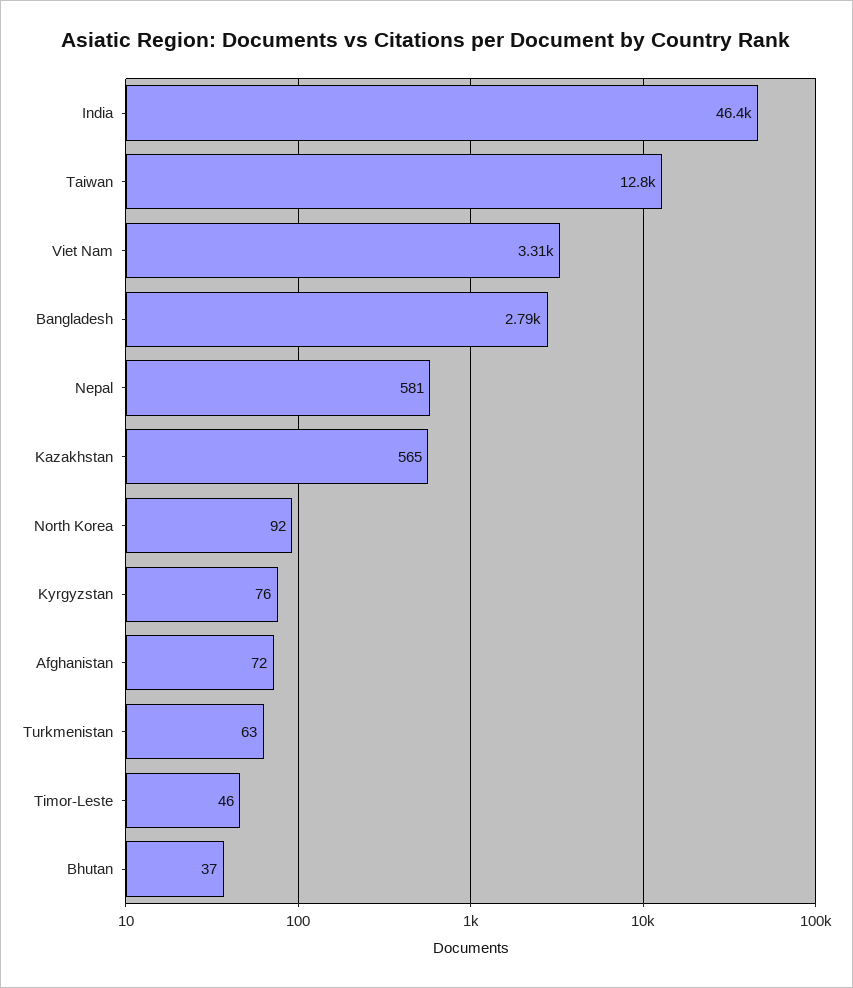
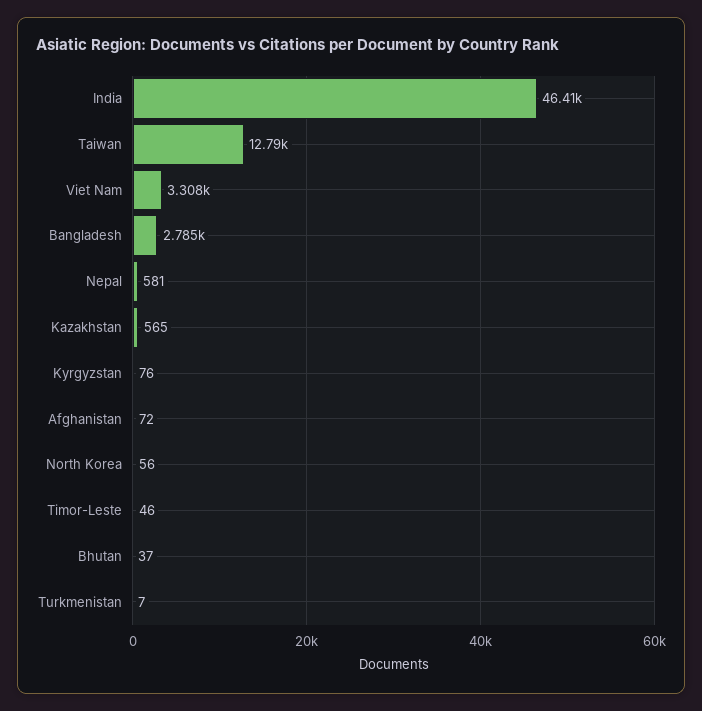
  {
    "India": 46410,
    "Taiwan": 12790,
    "Viet Nam": 3308,
    "Bangladesh": 2785,
    "Nepal": 581,
    "Kazakhstan": 565,
-   "North Korea": 92,
+   "North Korea": 56,
    "Kyrgyzstan": 76,
    "Afghanistan": 72,
-   "Turkmenistan": 63,
+   "Turkmenistan": 7,
    "Timor-Leste": 46,
    "Bhutan": 37
  }

